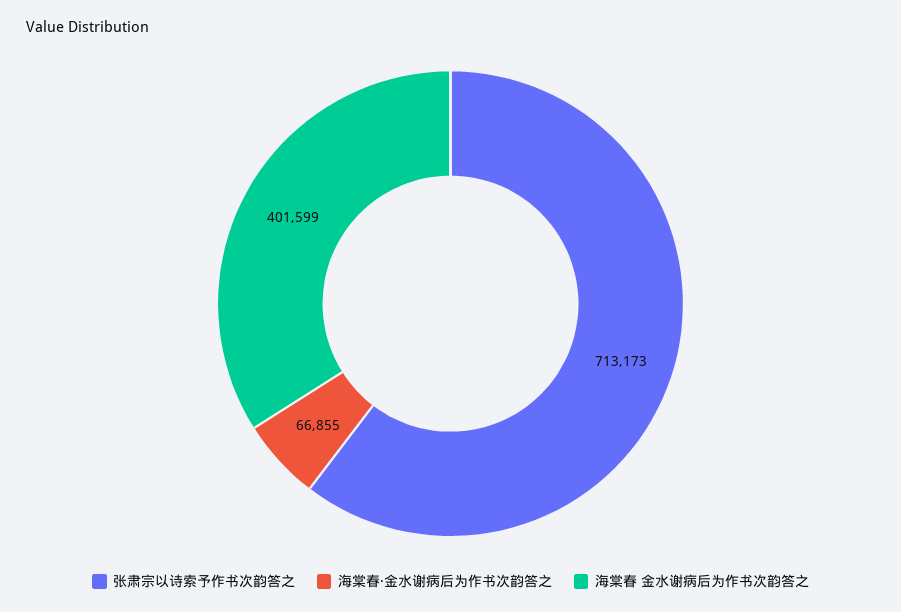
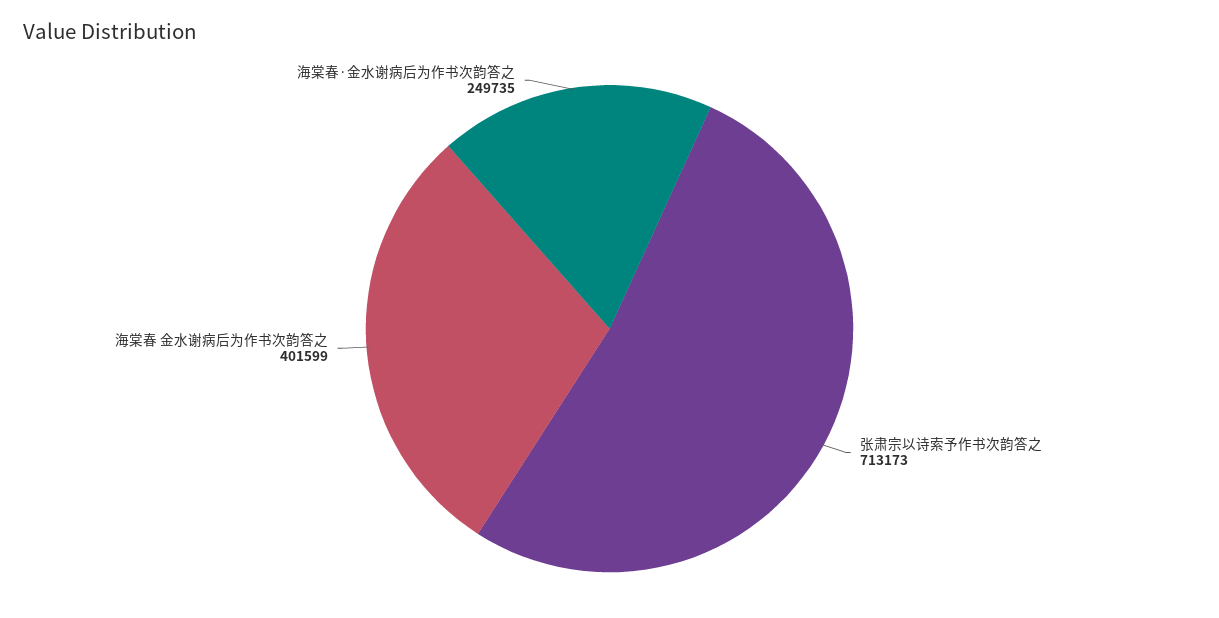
  {
    "张肃宗以诗索予作书次韵答之": 713173,
-   "海棠春·金水谢病后为作书次韵答之": 66855,
+   "海棠春·金水谢病后为作书次韵答之": 249735,
    "海棠春 金水谢病后为作书次韵答之": 401599
  }

